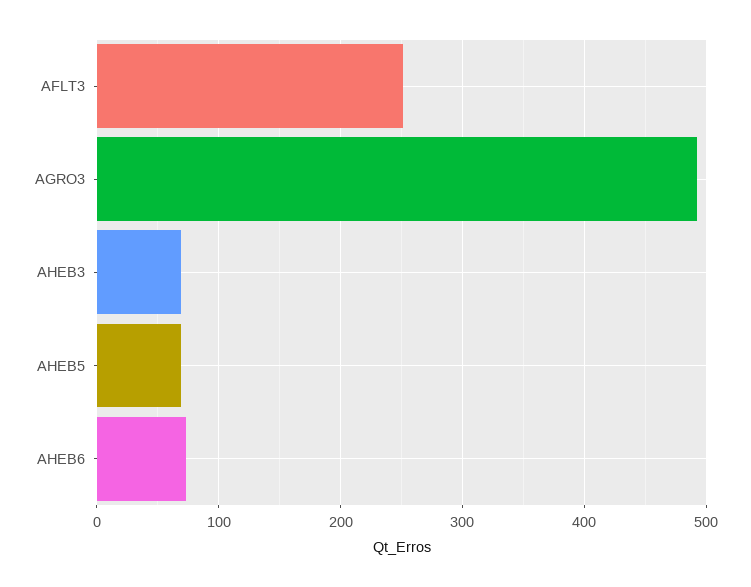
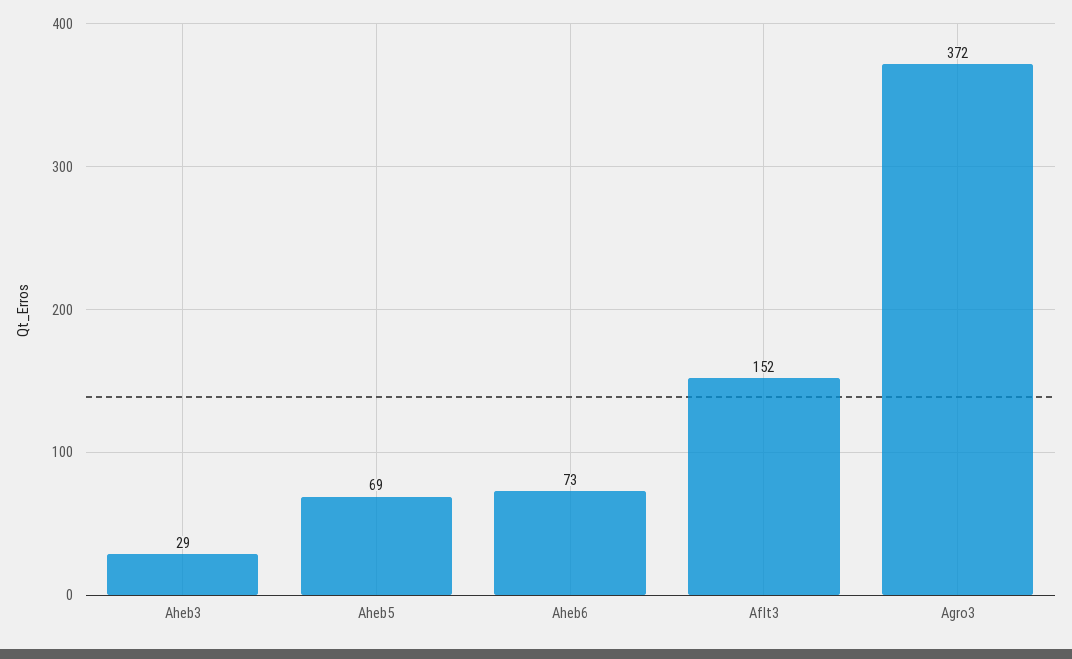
  {
-   "AFLT3": 250,
+   "AFLT3": 152,
-   "AGRO3": 490,
+   "AGRO3": 372,
-   "AHEB3": 70,
+   "AHEB3": 29,
    "AHEB5": 69,
    "AHEB6": 73
  }

